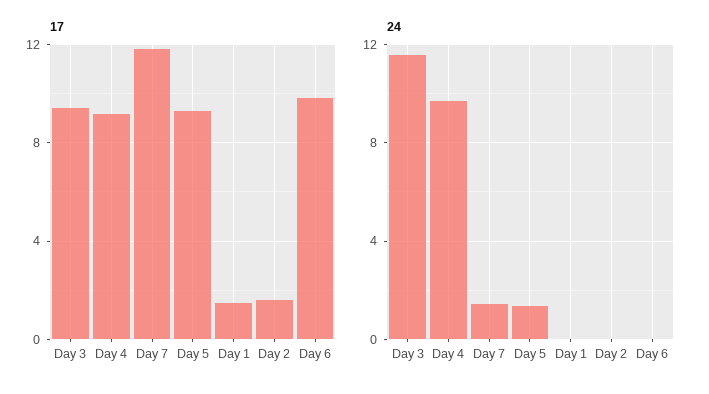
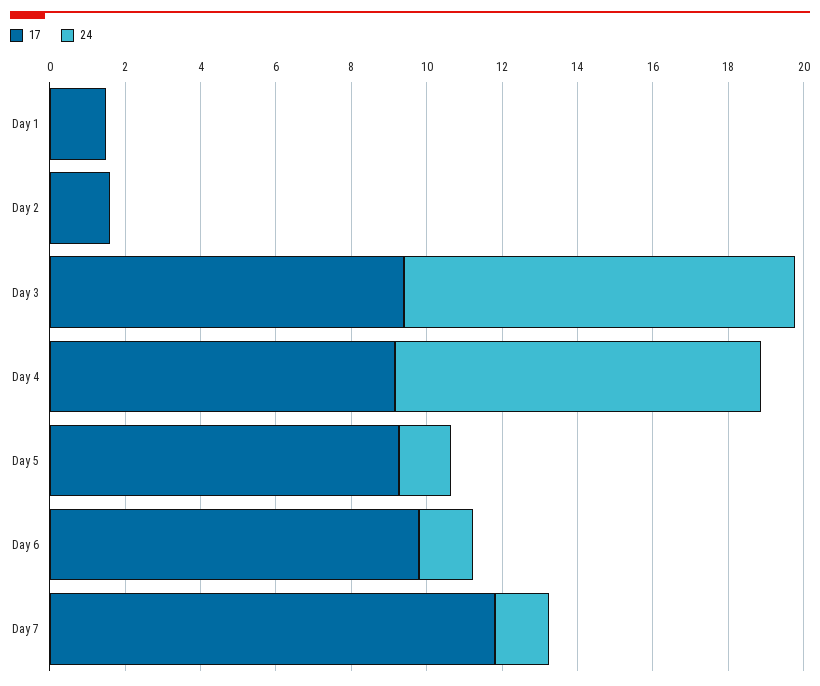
  {
    "17": {
      "Day 3": 9.5,
      "Day 4": 9,
      "Day 7": 12,
      "Day 5": 9.5,
      "Day 1": 1.5,
      "Day 2": 1.5,
      "Day 6": 10
    },
    "24": {
-     "Day 3": 11.5,
+     "Day 3": 10.5,
      "Day 4": 9.5,
      "Day 7": 1.5,
      "Day 5": 1.5,
      "Day 1": 0,
      "Day 2": 0,
-     "Day 6": 0
+     "Day 6": 1.5
    }
  }

